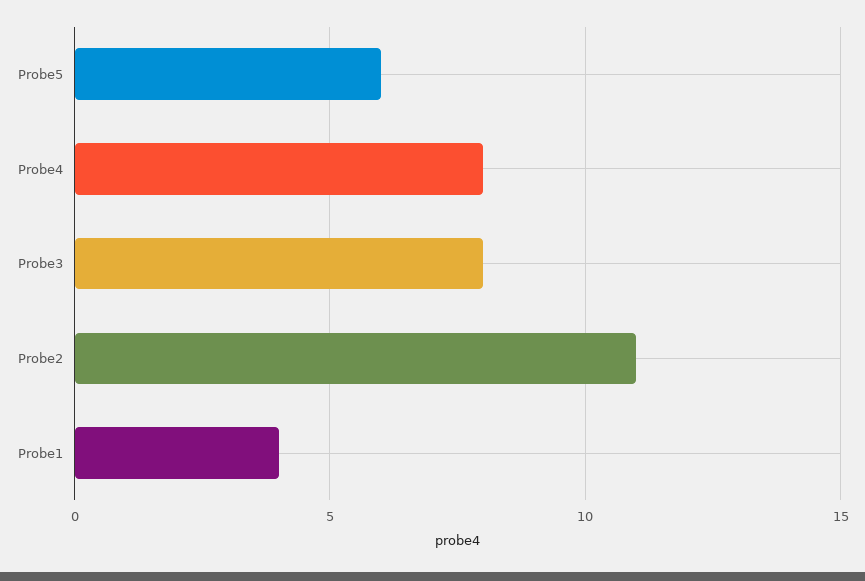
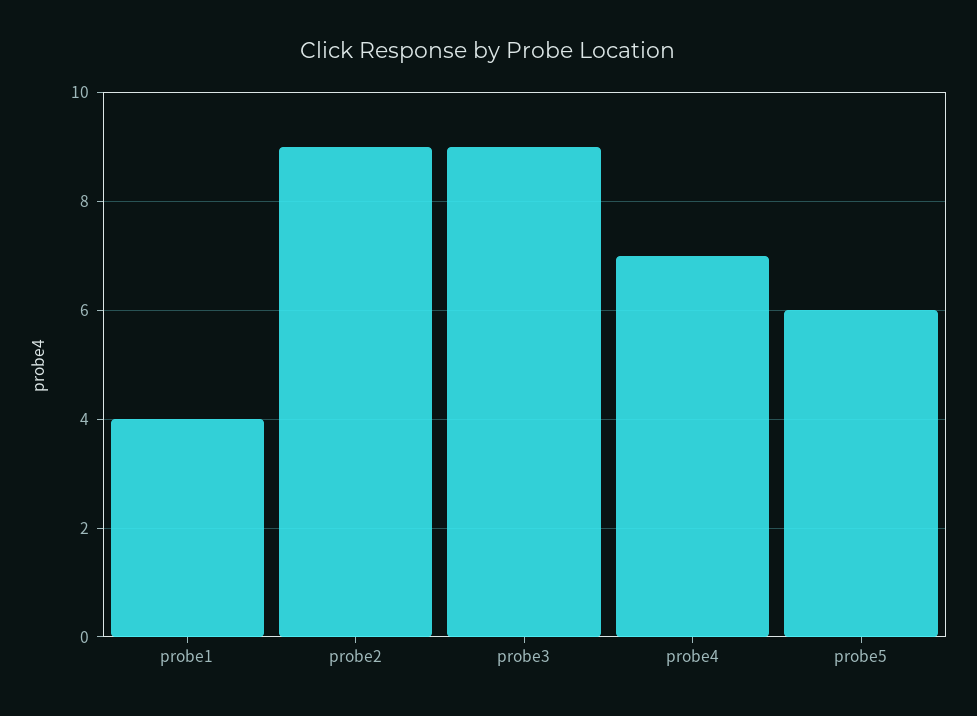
  {
    "Probe5": 6,
-   "Probe4": 8,
+   "Probe4": 7,
-   "Probe3": 8,
+   "Probe3": 9,
-   "Probe2": 11,
+   "Probe2": 9,
    "Probe1": 4
  }

